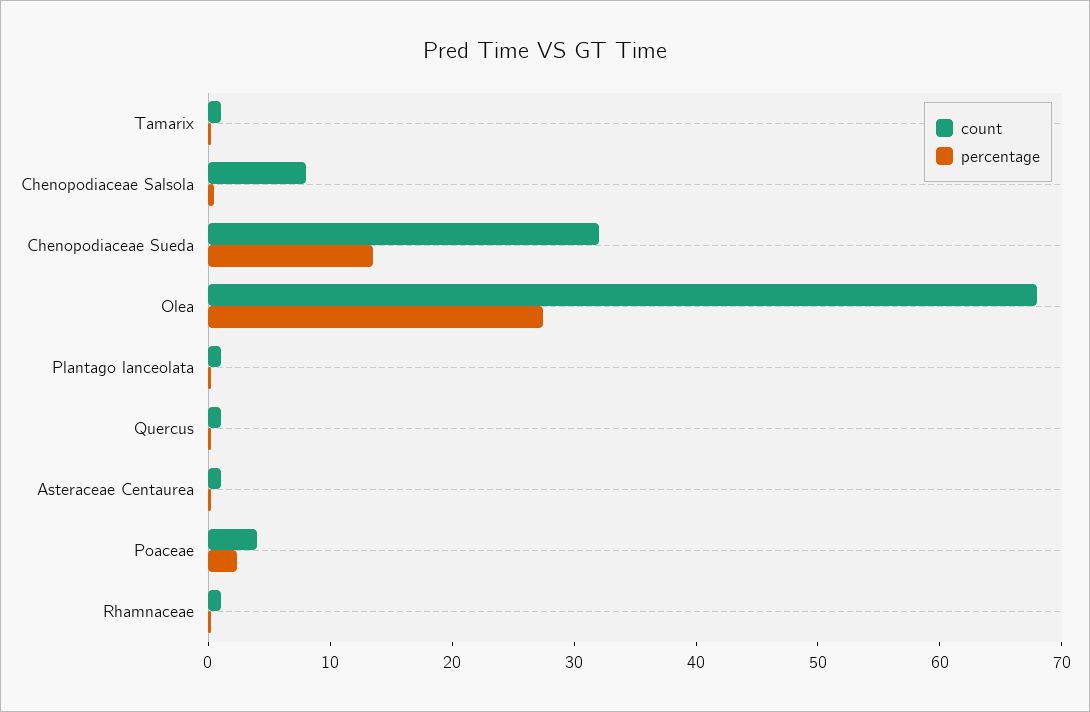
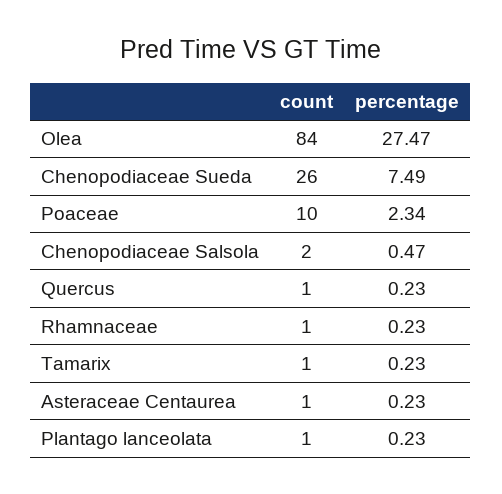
  {
    "count": {
      "Tamarix": 1,
-     "Chenopodiaceae Salsola": 8,
+     "Chenopodiaceae Salsola": 2,
-     "Chenopodiaceae Sueda": 32,
+     "Chenopodiaceae Sueda": 26,
-     "Olea": 68,
+     "Olea": 84,
      "Plantago lanceolata": 1,
      "Quercus": 1,
      "Asteraceae Centaurea": 1,
-     "Poaceae": 4,
+     "Poaceae": 10,
      "Rhamnaceae": 1
    },
    "percentage": {
      "Tamarix": 0.23,
      "Chenopodiaceae Salsola": 0.47,
-     "Chenopodiaceae Sueda": 14,
+     "Chenopodiaceae Sueda": 7.49,
      "Olea": 27.47,
      "Plantago lanceolata": 0.23,
      "Quercus": 0.23,
      "Asteraceae Centaurea": 0.23,
      "Poaceae": 2.34,
      "Rhamnaceae": 0.23
    }
  }

